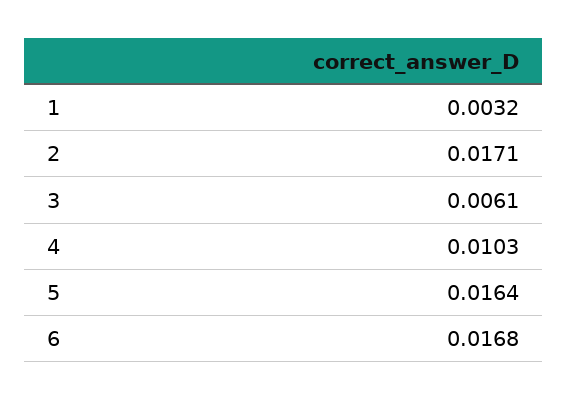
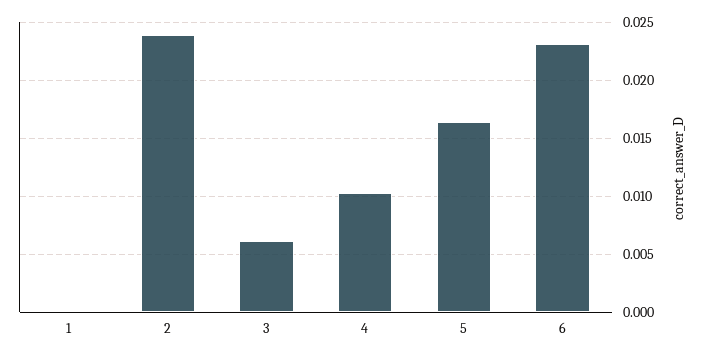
  {
-   "1": 0.0032,
+   "1": 0,
-   "2": 0.0171,
+   "2": 0.024,
    "3": 0.0061,
    "4": 0.0103,
    "5": 0.0164,
-   "6": 0.0168
+   "6": 0.023
  }

